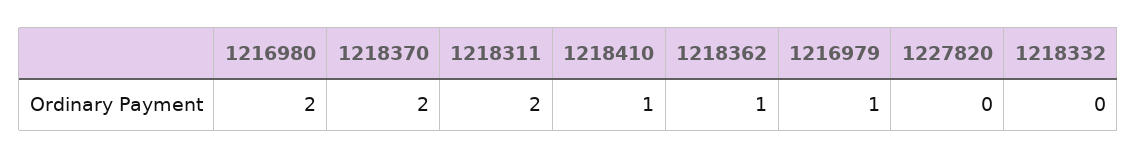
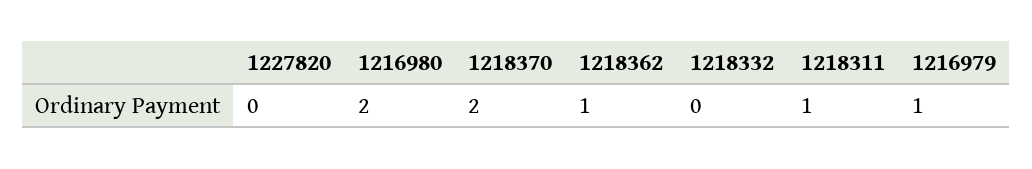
  {
    "1216980": 2,
    "1218370": 2,
-   "1218311": 2,
+   "1218311": 1,
-   "1218410": 1,
    "1218362": 1,
    "1216979": 1,
    "1227820": 0,
    "1218332": 0
  }

